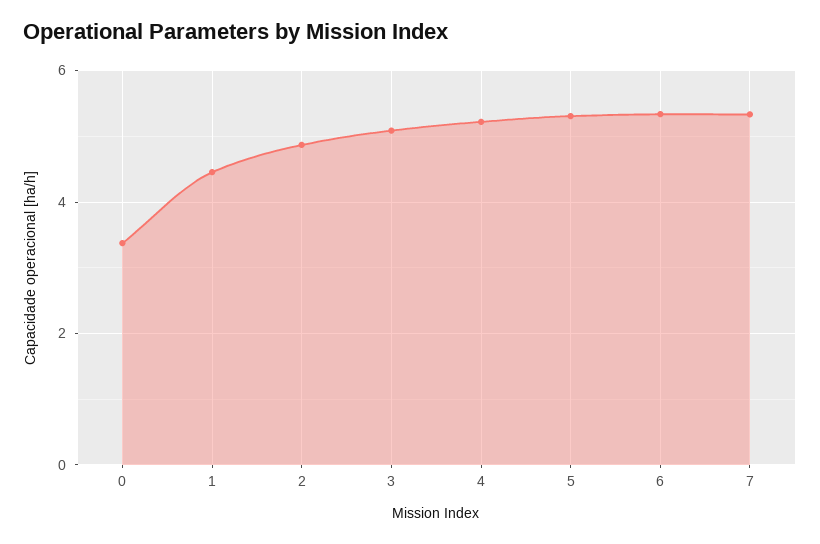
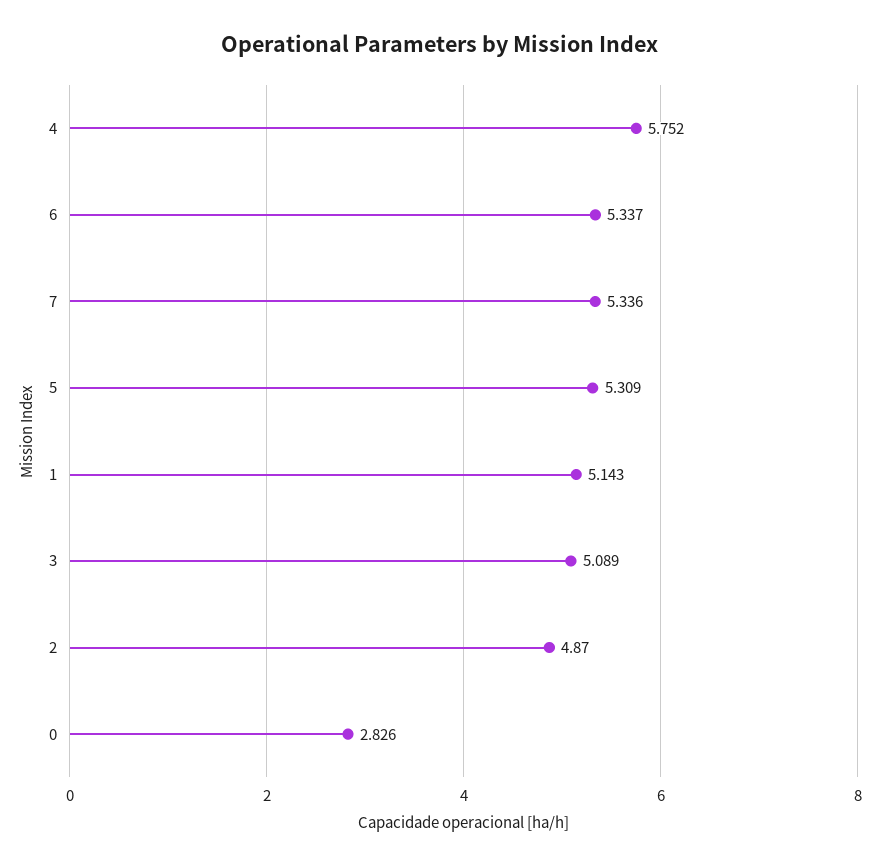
  {
-   "0": 3.4,
+   "0": 2.826,
-   "1": 4.4,
+   "1": 5.143,
    "2": 4.87,
    "3": 5.089,
-   "4": 5.2,
+   "4": 5.752,
    "5": 5.309,
    "6": 5.337,
    "7": 5.336
  }

